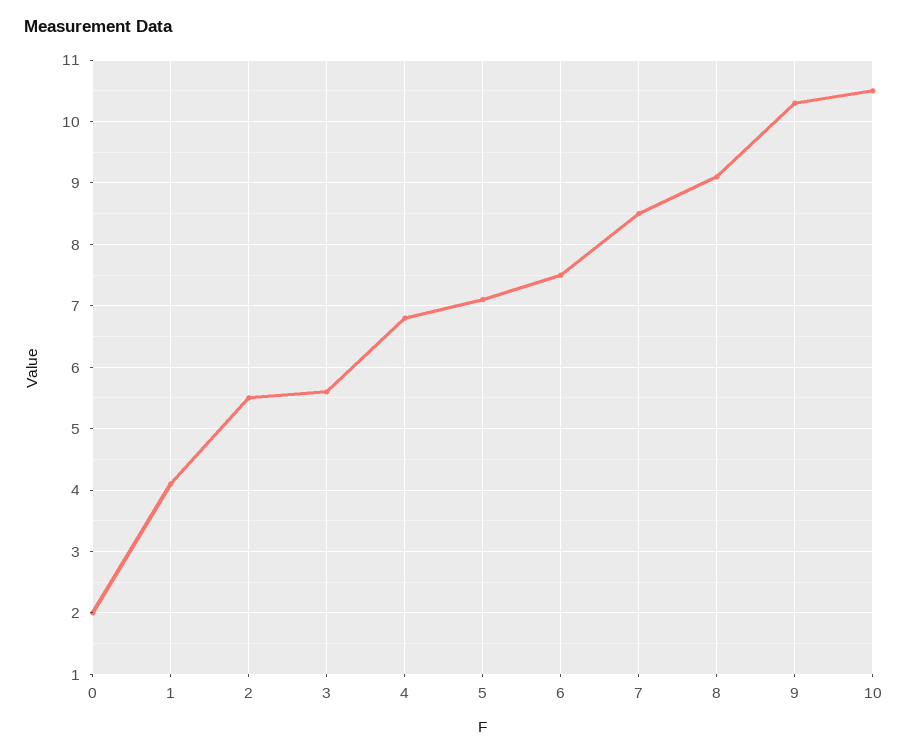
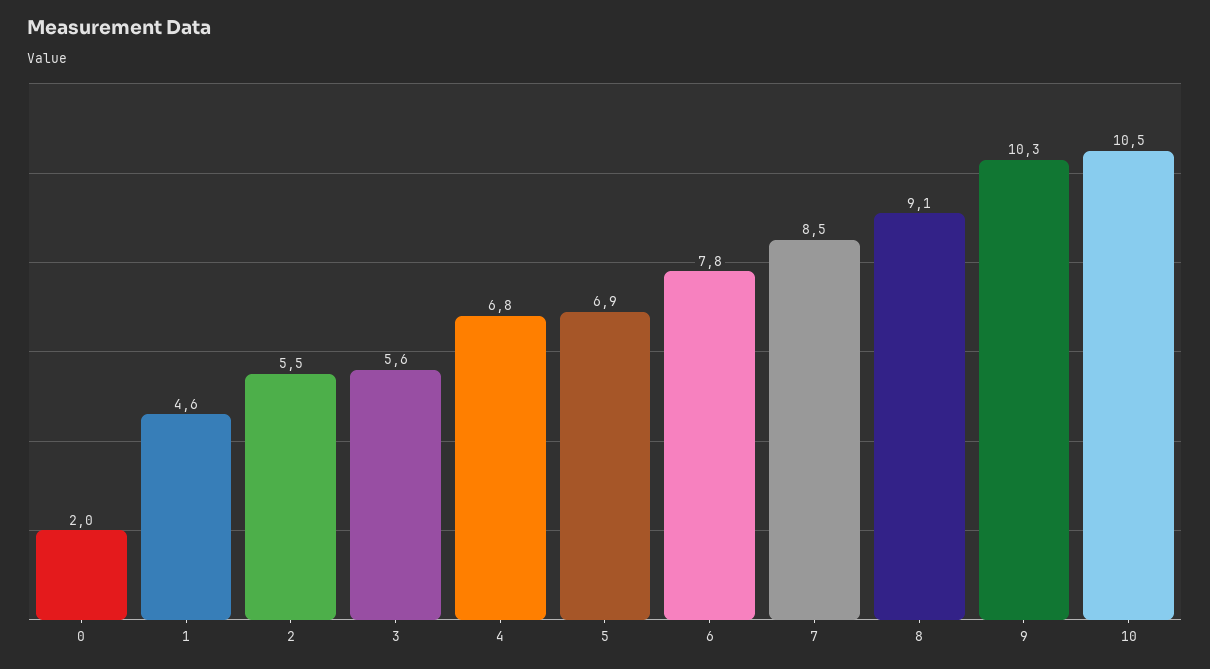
  {
    "0": 2,
-   "1": 4.1,
+   "1": 4.6,
    "2": 5.5,
    "3": 5.6,
    "4": 6.8,
-   "5": 7.1,
+   "5": 6.9,
-   "6": 7.5,
+   "6": 7.8,
    "7": 8.5,
    "8": 9.1,
    "9": 10.3,
    "10": 10.5
  }

